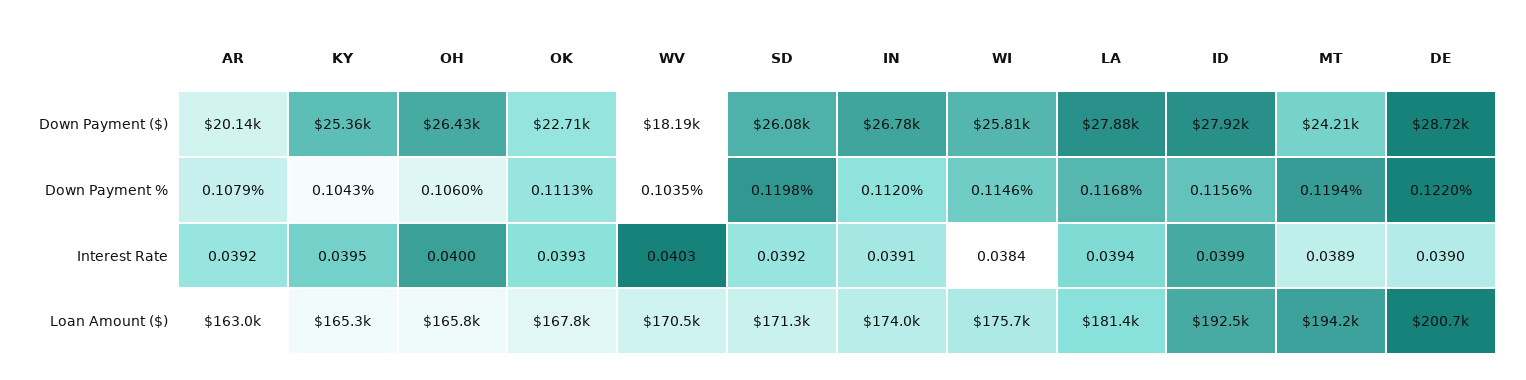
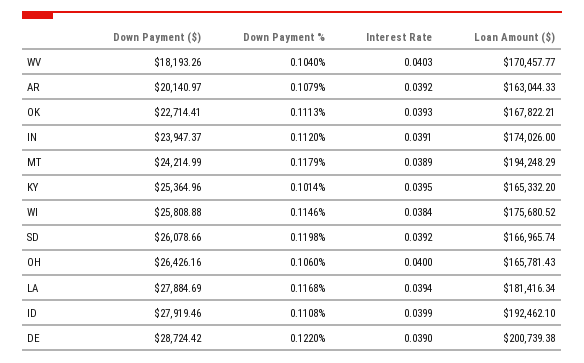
  {
    "AR": {
      "Down Payment ($)": 20140.97,
      "Down Payment %": 0.1079,
      "Interest Rate": 0.0392,
      "Loan Amount ($)": 163044.33
    },
    "KY": {
      "Down Payment ($)": 25364.96,
-     "Down Payment %": 0.1043,
+     "Down Payment %": 0.1014,
      "Interest Rate": 0.0395,
      "Loan Amount ($)": 165332.2
    },
    "OH": {
      "Down Payment ($)": 26426.16,
      "Down Payment %": 0.106,
      "Interest Rate": 0.04,
      "Loan Amount ($)": 165781.43
    },
    "OK": {
      "Down Payment ($)": 22714.41,
      "Down Payment %": 0.1113,
      "Interest Rate": 0.0393,
      "Loan Amount ($)": 167822.21
    },
    "WV": {
      "Down Payment ($)": 18193.26,
-     "Down Payment %": 0.1035,
+     "Down Payment %": 0.104,
      "Interest Rate": 0.0403,
      "Loan Amount ($)": 170457.77
    },
    "SD": {
      "Down Payment ($)": 26078.66,
      "Down Payment %": 0.1198,
      "Interest Rate": 0.0392,
-     "Loan Amount ($)": 171300
+     "Loan Amount ($)": 166965.74
    },
    "IN": {
-     "Down Payment ($)": 26780,
+     "Down Payment ($)": 23947.37,
      "Down Payment %": 0.112,
      "Interest Rate": 0.0391,
      "Loan Amount ($)": 174026
    },
    "WI": {
      "Down Payment ($)": 25808.88,
      "Down Payment %": 0.1146,
      "Interest Rate": 0.0384,
      "Loan Amount ($)": 175680.52
    },
    "LA": {
      "Down Payment ($)": 27884.69,
      "Down Payment %": 0.1168,
      "Interest Rate": 0.0394,
      "Loan Amount ($)": 181416.34
    },
    "ID": {
      "Down Payment ($)": 27919.46,
-     "Down Payment %": 0.1156,
+     "Down Payment %": 0.1108,
      "Interest Rate": 0.0399,
      "Loan Amount ($)": 192462.1
    },
    "MT": {
      "Down Payment ($)": 24214.99,
-     "Down Payment %": 0.1194,
+     "Down Payment %": 0.1179,
      "Interest Rate": 0.0389,
      "Loan Amount ($)": 194248.29
    },
    "DE": {
      "Down Payment ($)": 28724.42,
      "Down Payment %": 0.122,
      "Interest Rate": 0.039,
      "Loan Amount ($)": 200739.38
    }
  }

